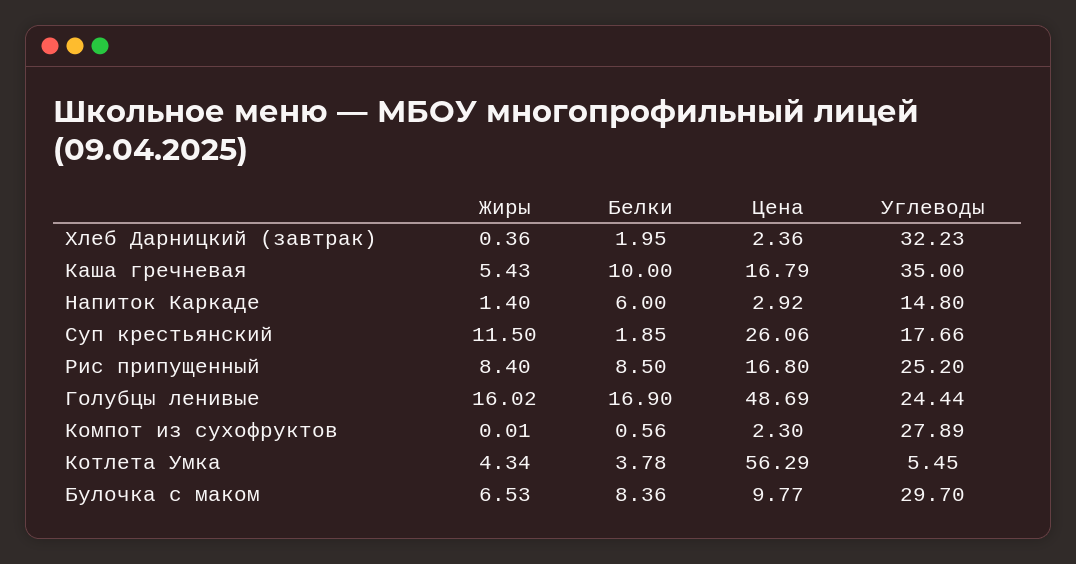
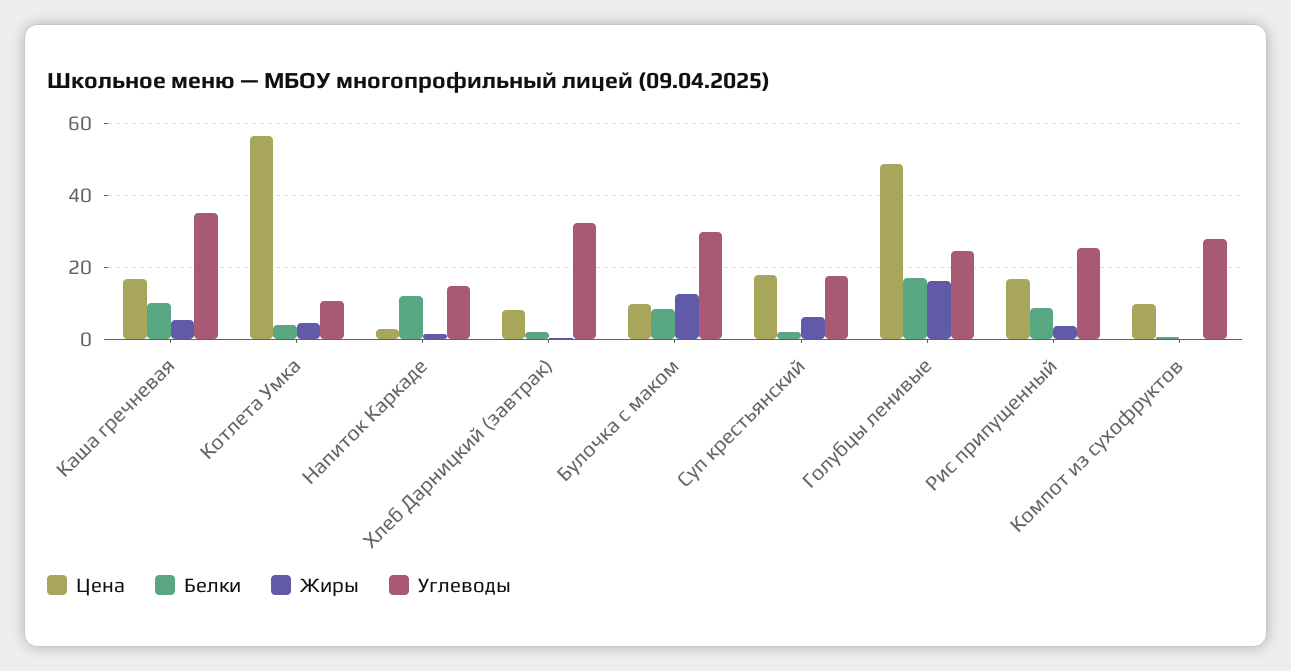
  {
    "Жиры": {
      "Хлеб Дарницкий (завтрак)": 0.36,
      "Каша гречневая": 5.43,
      "Напиток Каркаде": 1.4,
-     "Суп крестьянский": 11.5,
+     "Суп крестьянский": 6,
-     "Рис припущенный": 8.4,
+     "Рис припущенный": 4,
      "Голубцы ленивые": 16.02,
      "Компот из сухофруктов": 0.01,
      "Котлета Умка": 4.34,
-     "Булочка с маком": 6.53
+     "Булочка с маком": 12
    },
    "Белки": {
      "Хлеб Дарницкий (завтрак)": 1.95,
      "Каша гречневая": 10,
-     "Напиток Каркаде": 6,
+     "Напиток Каркаде": 12,
      "Суп крестьянский": 1.85,
      "Рис припущенный": 8.5,
      "Голубцы ленивые": 16.9,
      "Компот из сухофруктов": 0.56,
      "Котлета Умка": 3.78,
      "Булочка с маком": 8.36
    },
    "Цена": {
-     "Хлеб Дарницкий (завтрак)": 2.36,
+     "Хлеб Дарницкий (завтрак)": 8,
      "Каша гречневая": 16.79,
      "Напиток Каркаде": 2.92,
-     "Суп крестьянский": 26.06,
+     "Суп крестьянский": 18,
      "Рис припущенный": 16.8,
      "Голубцы ленивые": 48.69,
-     "Компот из сухофруктов": 2.3,
+     "Компот из сухофруктов": 10,
      "Котлета Умка": 56.29,
      "Булочка с маком": 9.77
    },
    "Углеводы": {
      "Хлеб Дарницкий (завтрак)": 32.23,
      "Каша гречневая": 35,
      "Напиток Каркаде": 14.8,
      "Суп крестьянский": 17.66,
      "Рис припущенный": 25.2,
      "Голубцы ленивые": 24.44,
      "Компот из сухофруктов": 27.89,
-     "Котлета Умка": 5.45,
+     "Котлета Умка": 10,
      "Булочка с маком": 29.7
    }
  }

